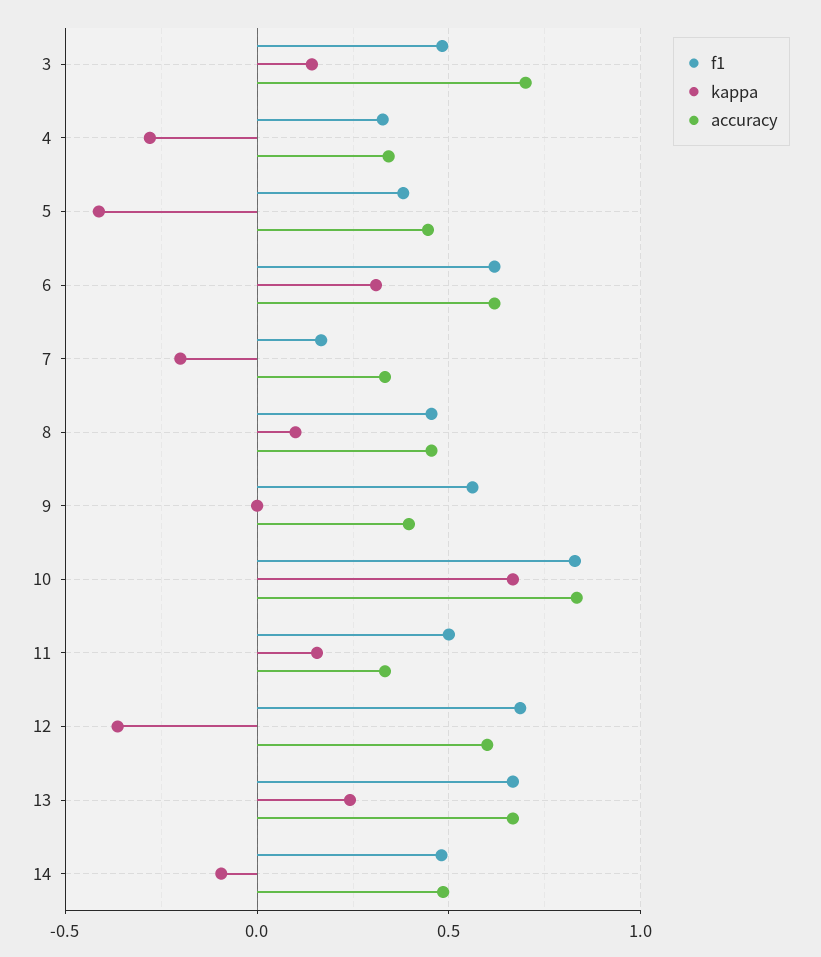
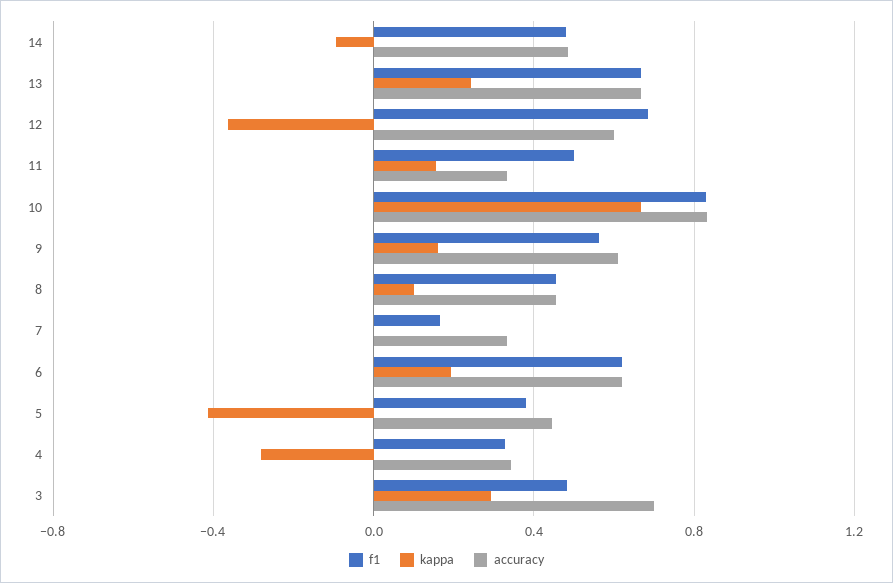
  {
    "f1": {
      "3": 0.5,
      "4": 0.35,
      "5": 0.4,
      "6": 0.6,
      "7": 0.15,
      "8": 0.45,
      "9": 0.55,
      "10": 0.85,
      "11": 0.5,
      "12": 0.7,
      "13": 0.65,
      "14": 0.5
    },
    "kappa": {
-     "3": 0.15,
+     "3": 0.3,
      "4": -0.3,
      "5": -0.4,
-     "6": 0.3,
+     "6": 0.2,
-     "7": -0.2,
+     "7": 0,
      "8": 0.1,
-     "9": 0,
+     "9": 0.15,
      "10": 0.65,
      "11": 0.15,
      "12": -0.35,
      "13": 0.25,
      "14": -0.1
    },
    "accuracy": {
      "3": 0.7,
      "4": 0.35,
      "5": 0.45,
      "6": 0.6,
      "7": 0.35,
      "8": 0.45,
-     "9": 0.4,
+     "9": 0.6,
      "10": 0.85,
      "11": 0.35,
      "12": 0.6,
      "13": 0.65,
      "14": 0.5
    }
  }

